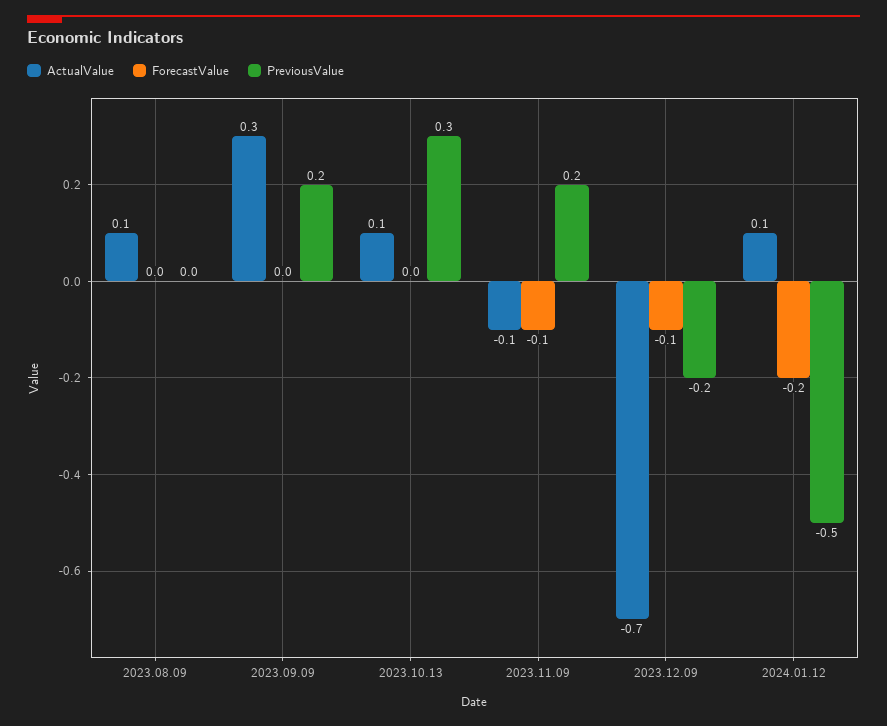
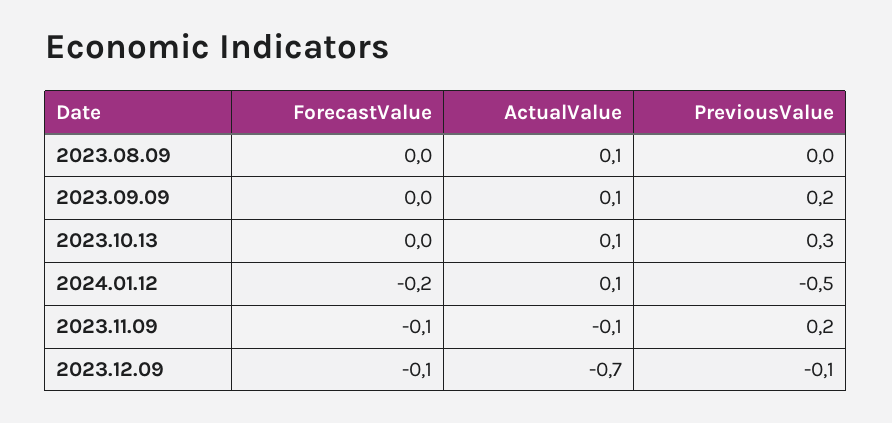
  {
    "ActualValue": {
      "2023.08.09": 0.1,
-     "2023.09.09": 0.3,
+     "2023.09.09": 0.1,
      "2023.10.13": 0.1,
      "2023.11.09": -0.1,
      "2023.12.09": -0.7,
      "2024.01.12": 0.1
    },
    "ForecastValue": {
      "2023.08.09": 0,
      "2023.09.09": 0,
      "2023.10.13": 0,
      "2023.11.09": -0.1,
      "2023.12.09": -0.1,
      "2024.01.12": -0.2
    },
    "PreviousValue": {
      "2023.08.09": 0,
      "2023.09.09": 0.2,
      "2023.10.13": 0.3,
      "2023.11.09": 0.2,
-     "2023.12.09": -0.2,
+     "2023.12.09": -0.1,
      "2024.01.12": -0.5
    }
  }

